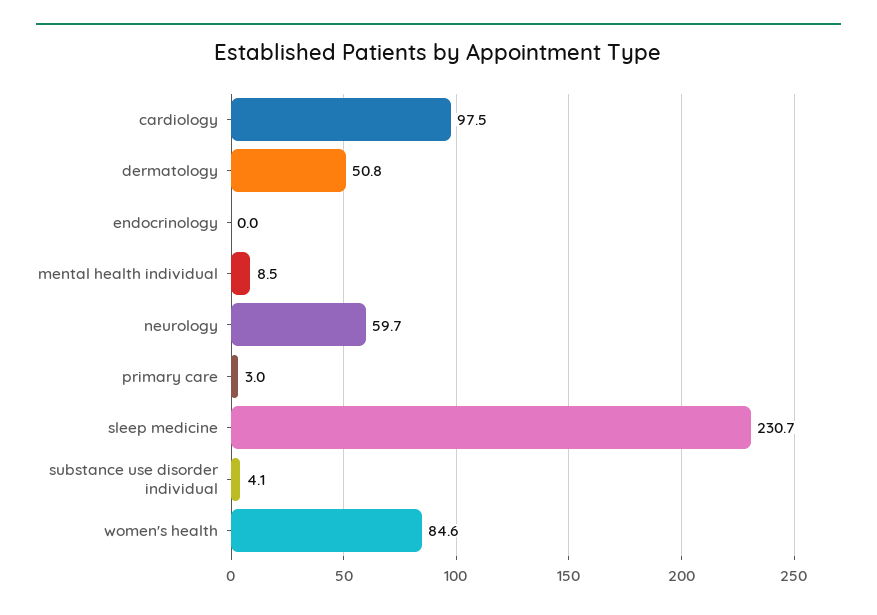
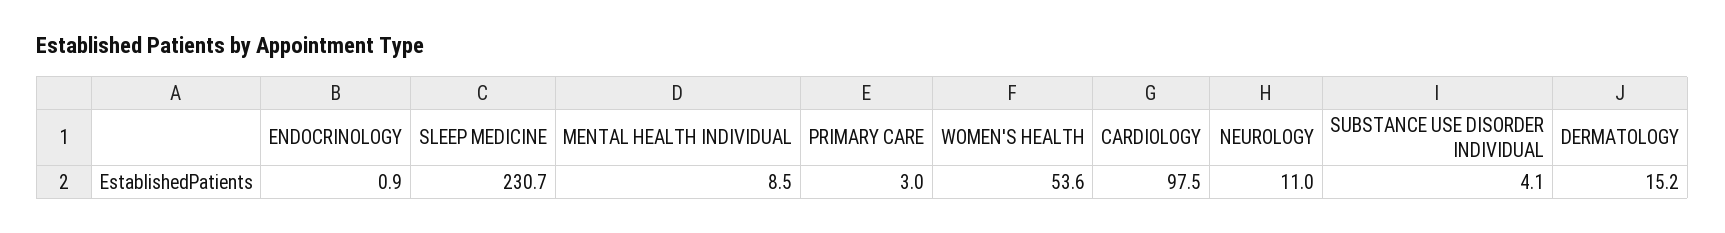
  {
    "cardiology": 97.5,
-   "dermatology": 50.8,
+   "dermatology": 15.2,
-   "endocrinology": 0,
+   "endocrinology": 0.9,
    "mental health individual": 8.5,
-   "neurology": 59.7,
+   "neurology": 11,
    "primary care": 3,
    "sleep medicine": 230.7,
    "substance use disorder individual": 4.1,
-   "women's health": 84.6
+   "women's health": 53.6
  }

